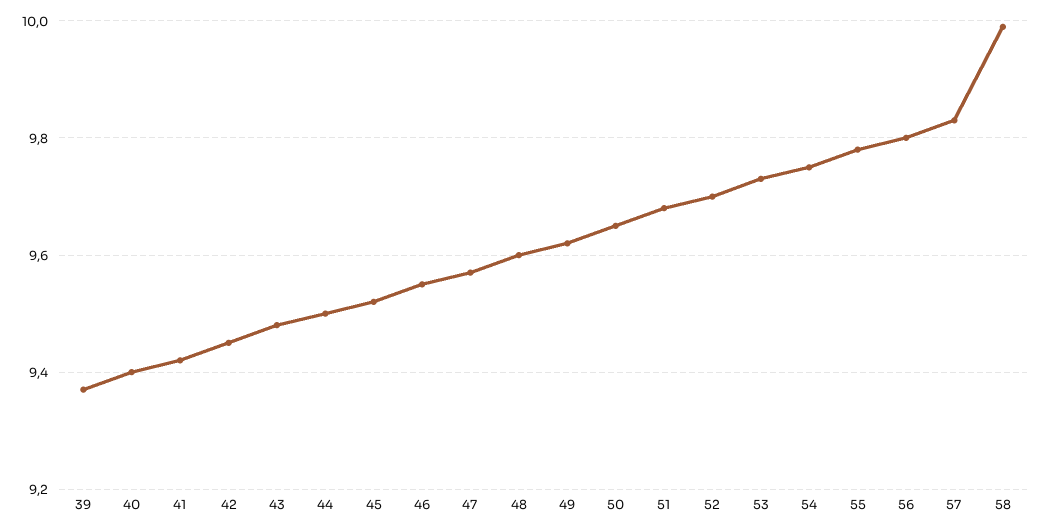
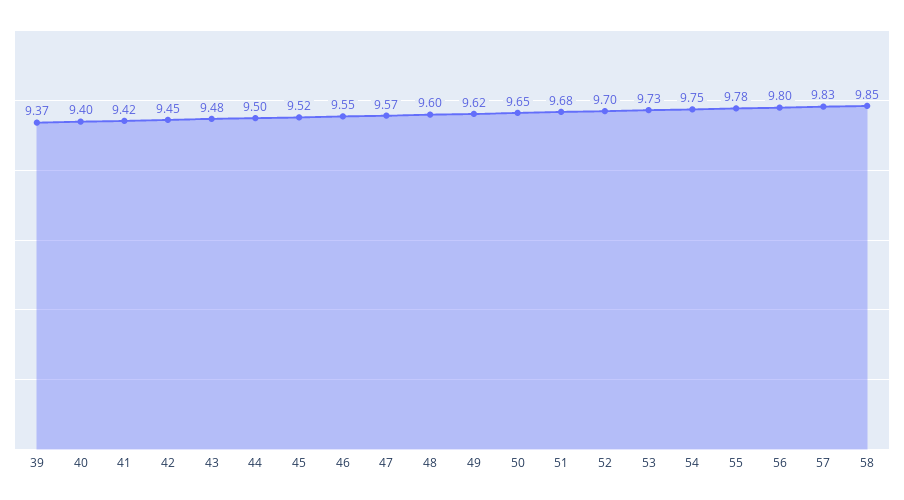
  {
    "39": 9.37,
    "40": 9.4,
    "41": 9.42,
    "42": 9.45,
    "43": 9.48,
    "44": 9.5,
    "45": 9.52,
    "46": 9.55,
    "47": 9.57,
    "48": 9.6,
    "49": 9.62,
    "50": 9.65,
    "51": 9.68,
    "52": 9.7,
    "53": 9.73,
    "54": 9.75,
    "55": 9.78,
    "56": 9.8,
    "57": 9.83,
-   "58": 10
+   "58": 9.85
  }

